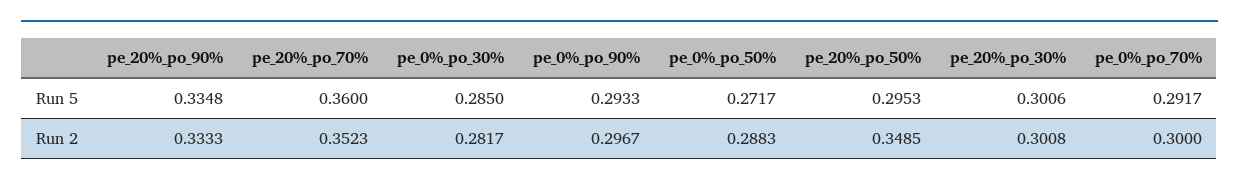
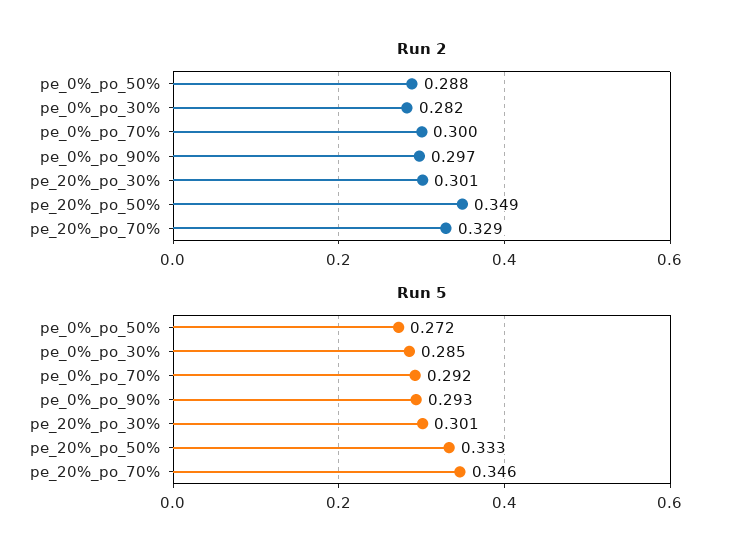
  {
    "Run 5": {
-     "pe_20%_po_90%": 0.3348,
-     "pe_20%_po_70%": 0.36,
+     "pe_20%_po_70%": 0.346,
      "pe_0%_po_30%": 0.285,
      "pe_0%_po_90%": 0.2933,
      "pe_0%_po_50%": 0.2717,
-     "pe_20%_po_50%": 0.2953,
+     "pe_20%_po_50%": 0.333,
      "pe_20%_po_30%": 0.3006,
      "pe_0%_po_70%": 0.2917
    },
    "Run 2": {
-     "pe_20%_po_90%": 0.3333,
-     "pe_20%_po_70%": 0.3523,
+     "pe_20%_po_70%": 0.329,
      "pe_0%_po_30%": 0.2817,
      "pe_0%_po_90%": 0.2967,
      "pe_0%_po_50%": 0.2883,
      "pe_20%_po_50%": 0.3485,
      "pe_20%_po_30%": 0.3008,
      "pe_0%_po_70%": 0.3
    }
  }

